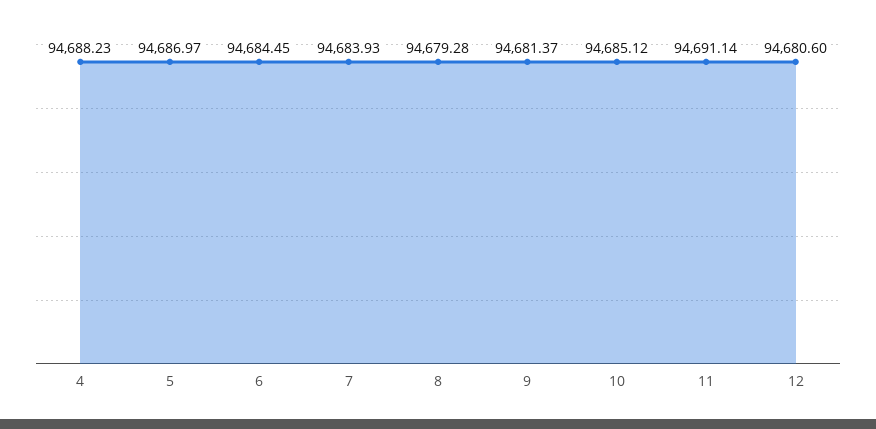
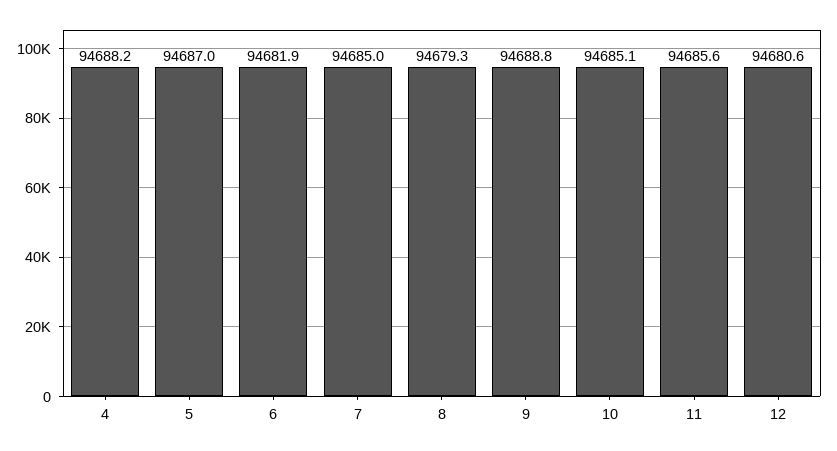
  {
    "4": 94688.23,
    "5": 94686.97,
-   "6": 94684.45,
+   "6": 94681.9,
-   "7": 94683.93,
+   "7": 94685,
    "8": 94679.28,
-   "9": 94681.37,
+   "9": 94688.8,
    "10": 94685.12,
-   "11": 94691.14,
+   "11": 94685.6,
    "12": 94680.6
  }

